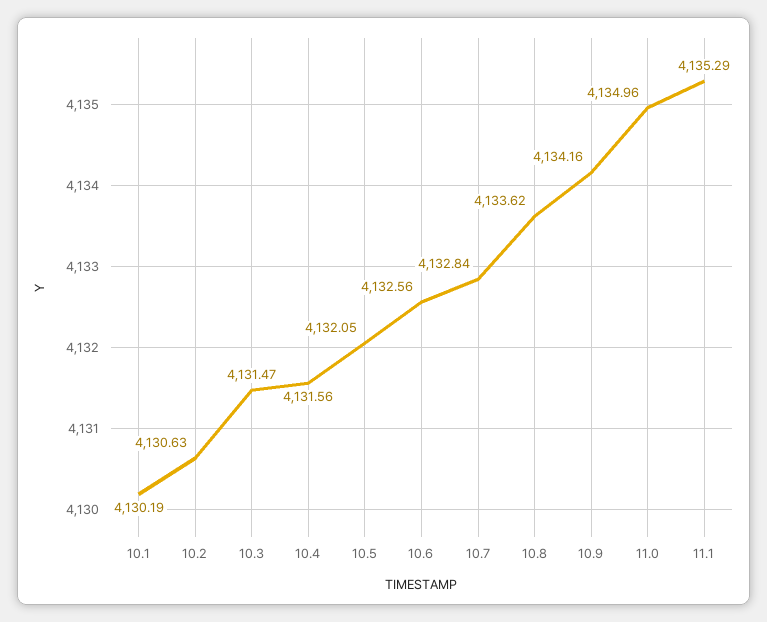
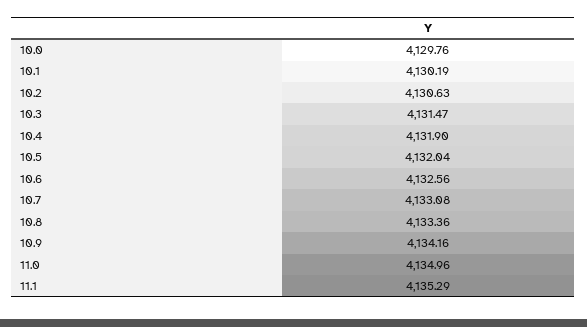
  {
    "10.1": 4130.19,
    "10.2": 4130.63,
    "10.3": 4131.47,
-   "10.4": 4131.56,
+   "10.4": 4131.9,
-   "10.5": 4132.05,
+   "10.5": 4132.04,
    "10.6": 4132.56,
-   "10.7": 4132.84,
+   "10.7": 4133.08,
-   "10.8": 4133.62,
+   "10.8": 4133.36,
    "10.9": 4134.16,
    "11.0": 4134.96,
-   "11.1": 4135.29
+   "11.1": 4135.29,
+   "10.0": 4129.76
  }

